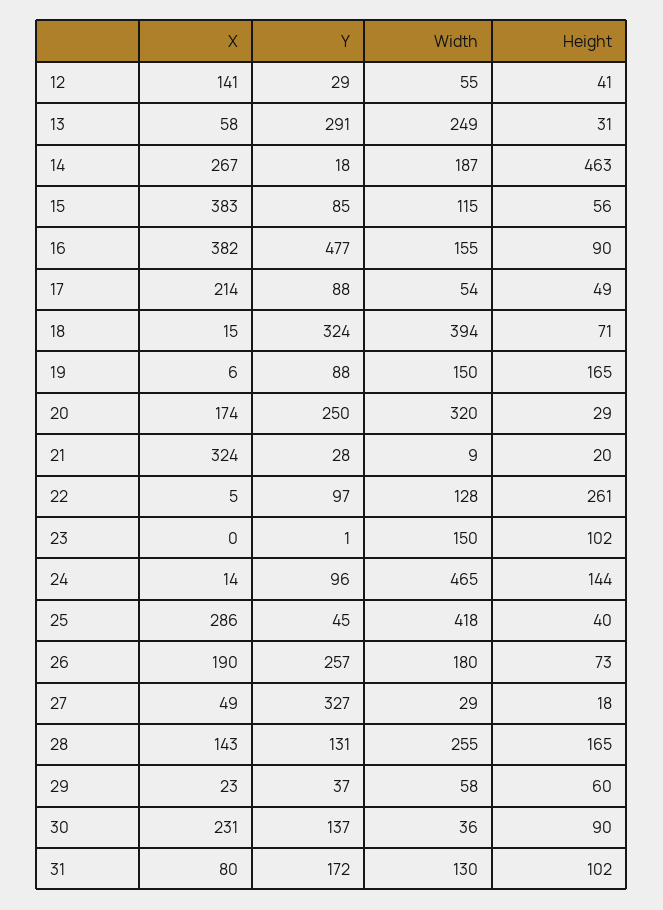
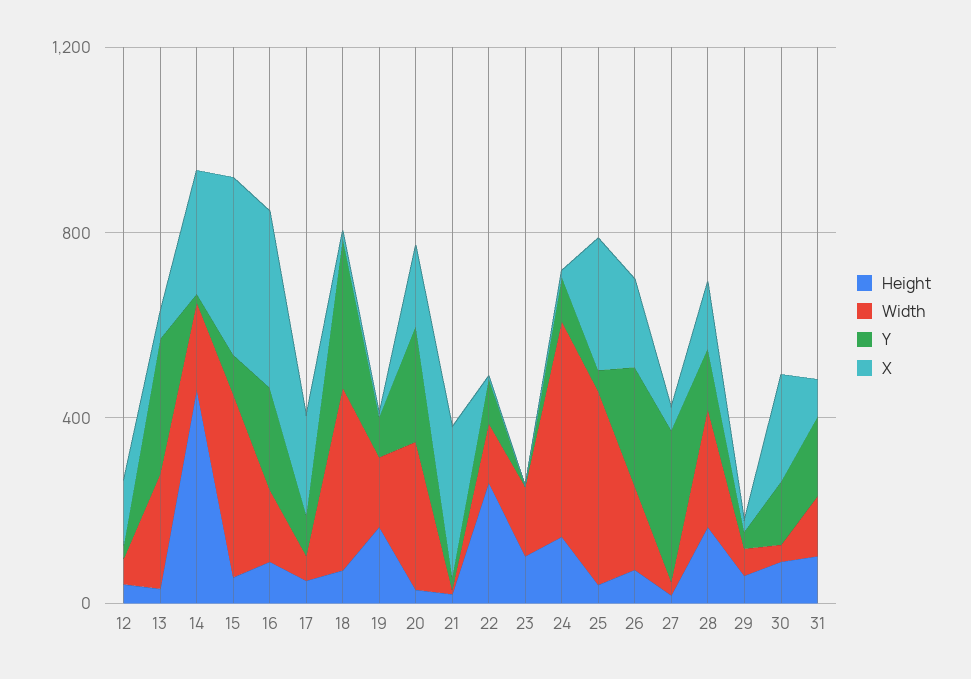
  {
    "X": {
      "12": 141,
      "13": 58,
      "14": 267,
      "15": 383,
      "16": 382,
      "17": 214,
      "18": 15,
      "19": 6,
      "20": 174,
      "21": 324,
      "22": 5,
      "23": 0,
      "24": 14,
      "25": 286,
      "26": 190,
      "27": 49,
      "28": 143,
      "29": 23,
      "30": 231,
      "31": 80
    },
    "Y": {
      "12": 29,
      "13": 291,
      "14": 18,
      "15": 85,
-     "16": 477,
+     "16": 200,
      "17": 88,
      "18": 324,
      "19": 88,
      "20": 250,
      "21": 28,
      "22": 97,
      "23": 1,
      "24": 96,
      "25": 45,
      "26": 257,
      "27": 327,
      "28": 131,
      "29": 37,
      "30": 137,
      "31": 172
    },
    "Width": {
      "12": 55,
      "13": 249,
      "14": 187,
-     "15": 115,
+     "15": 400,
      "16": 155,
      "17": 54,
      "18": 394,
      "19": 150,
      "20": 320,
      "21": 9,
      "22": 128,
      "23": 150,
      "24": 465,
      "25": 418,
      "26": 180,
      "27": 29,
      "28": 255,
      "29": 58,
      "30": 36,
      "31": 130
    },
    "Height": {
      "12": 41,
      "13": 31,
      "14": 463,
      "15": 56,
      "16": 90,
      "17": 49,
      "18": 71,
      "19": 165,
      "20": 29,
      "21": 20,
      "22": 261,
      "23": 102,
      "24": 144,
      "25": 40,
      "26": 73,
      "27": 18,
      "28": 165,
      "29": 60,
      "30": 90,
      "31": 102
    }
  }

